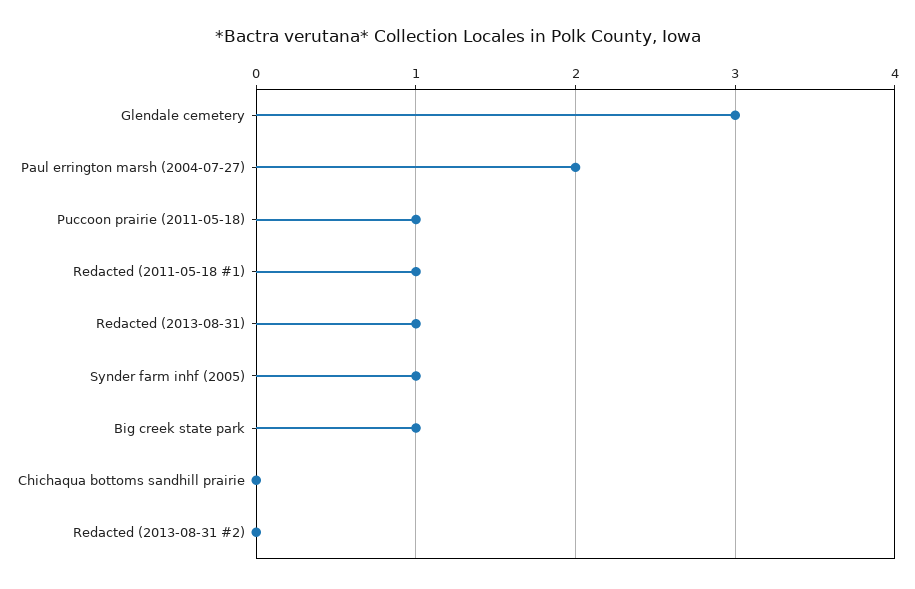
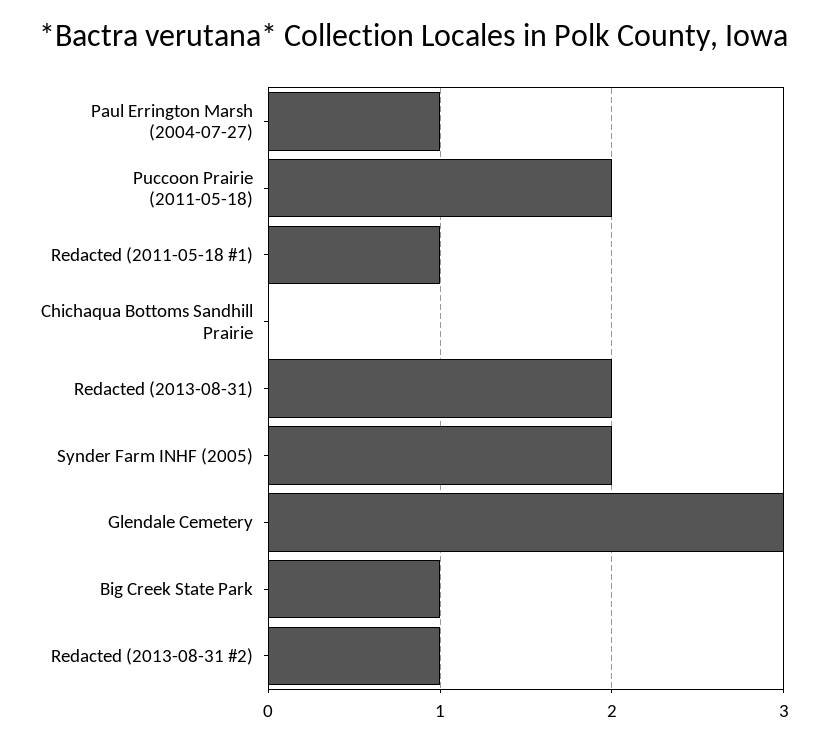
  {
    "Glendale cemetery": 3,
-   "Paul errington marsh (2004-07-27)": 2,
+   "Paul errington marsh (2004-07-27)": 1,
-   "Puccoon prairie (2011-05-18)": 1,
+   "Puccoon prairie (2011-05-18)": 2,
    "Redacted (2011-05-18 #1)": 1,
-   "Redacted (2013-08-31)": 1,
+   "Redacted (2013-08-31)": 2,
-   "Synder farm inhf (2005)": 1,
+   "Synder farm inhf (2005)": 2,
    "Big creek state park": 1,
    "Chichaqua bottoms sandhill prairie": 0,
-   "Redacted (2013-08-31 #2)": 0
+   "Redacted (2013-08-31 #2)": 1
  }

